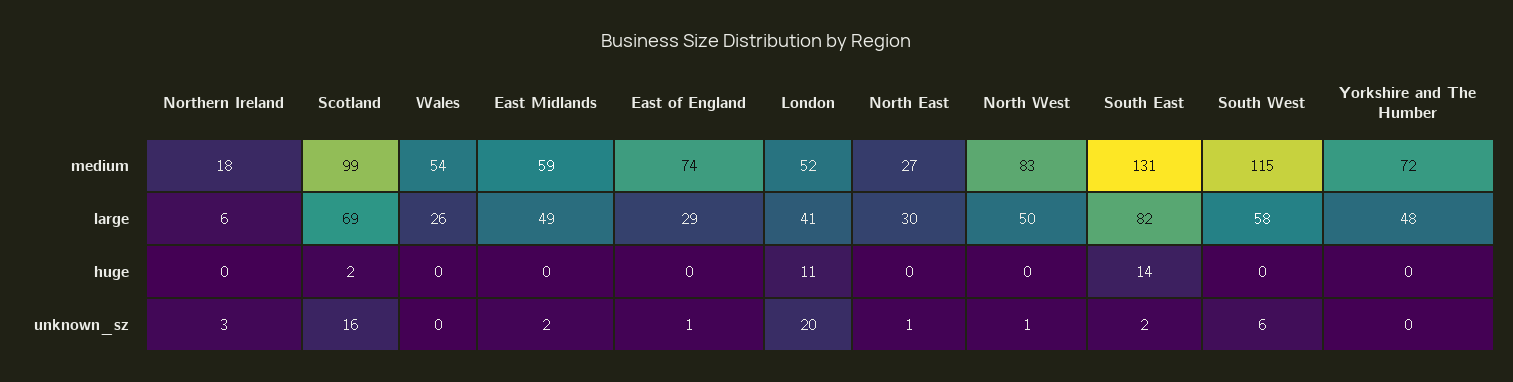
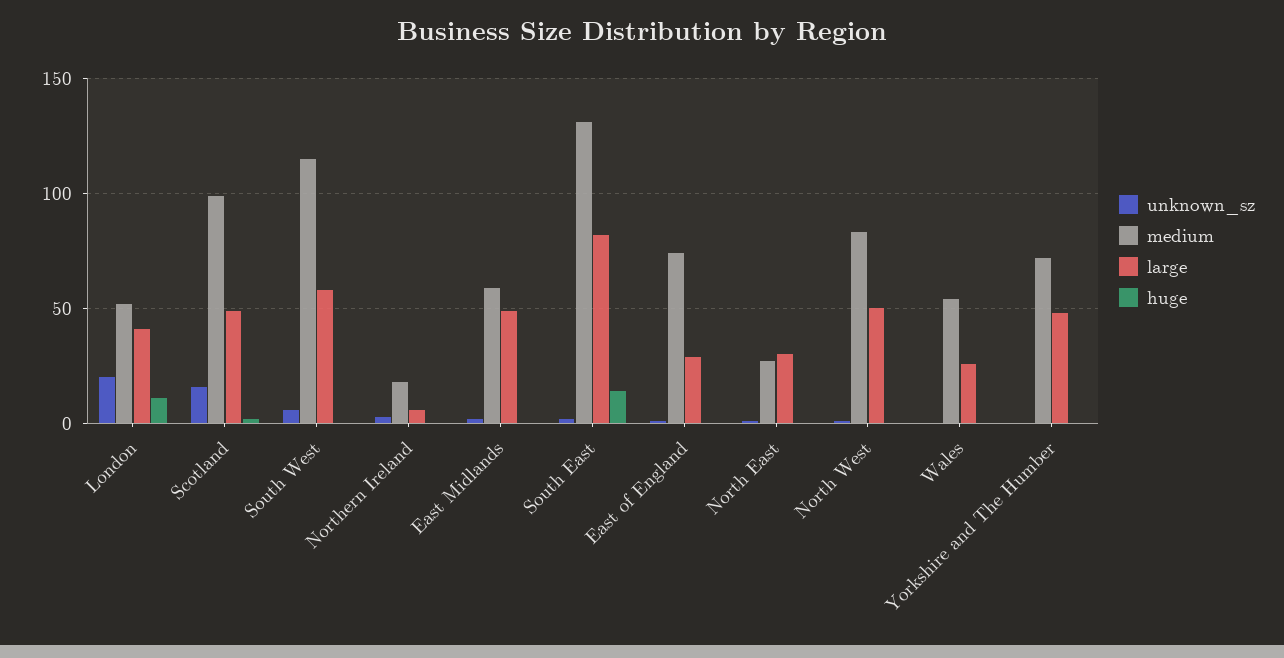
  {
    "medium": {
      "Northern Ireland": 18,
      "Scotland": 99,
      "Wales": 54,
      "East Midlands": 59,
      "East of England": 74,
      "London": 52,
      "North East": 27,
      "North West": 83,
      "South East": 131,
      "South West": 115,
      "Yorkshire and The Humber": 72
    },
    "large": {
      "Northern Ireland": 6,
-     "Scotland": 69,
+     "Scotland": 50,
      "Wales": 26,
      "East Midlands": 49,
      "East of England": 29,
      "London": 41,
      "North East": 30,
      "North West": 50,
      "South East": 82,
      "South West": 58,
      "Yorkshire and The Humber": 48
    },
    "huge": {
      "Northern Ireland": 0,
      "Scotland": 2,
      "Wales": 0,
      "East Midlands": 0,
      "East of England": 0,
      "London": 11,
      "North East": 0,
      "North West": 0,
      "South East": 14,
      "South West": 0,
      "Yorkshire and The Humber": 0
    },
    "unknown_sz": {
      "Northern Ireland": 3,
      "Scotland": 16,
      "Wales": 0,
      "East Midlands": 2,
      "East of England": 1,
      "London": 20,
      "North East": 1,
      "North West": 1,
      "South East": 2,
      "South West": 6,
      "Yorkshire and The Humber": 0
    }
  }

